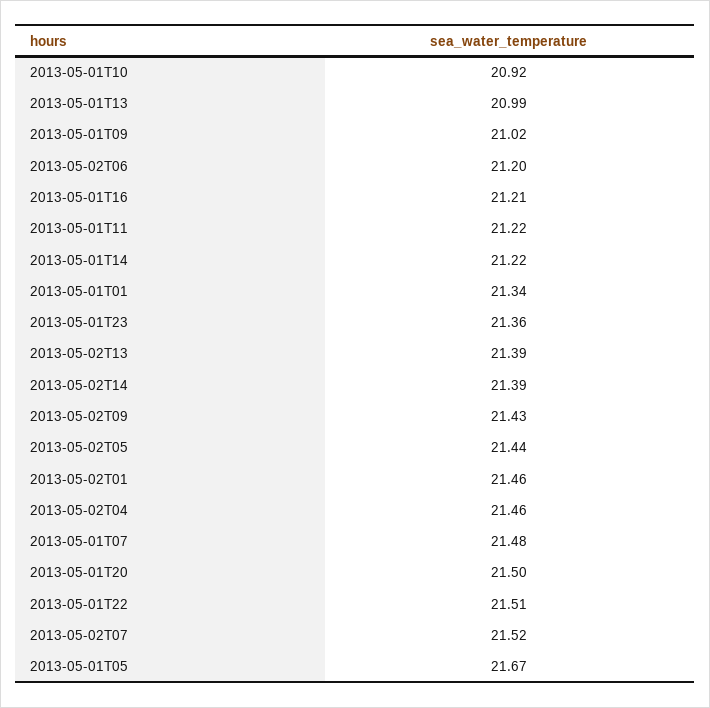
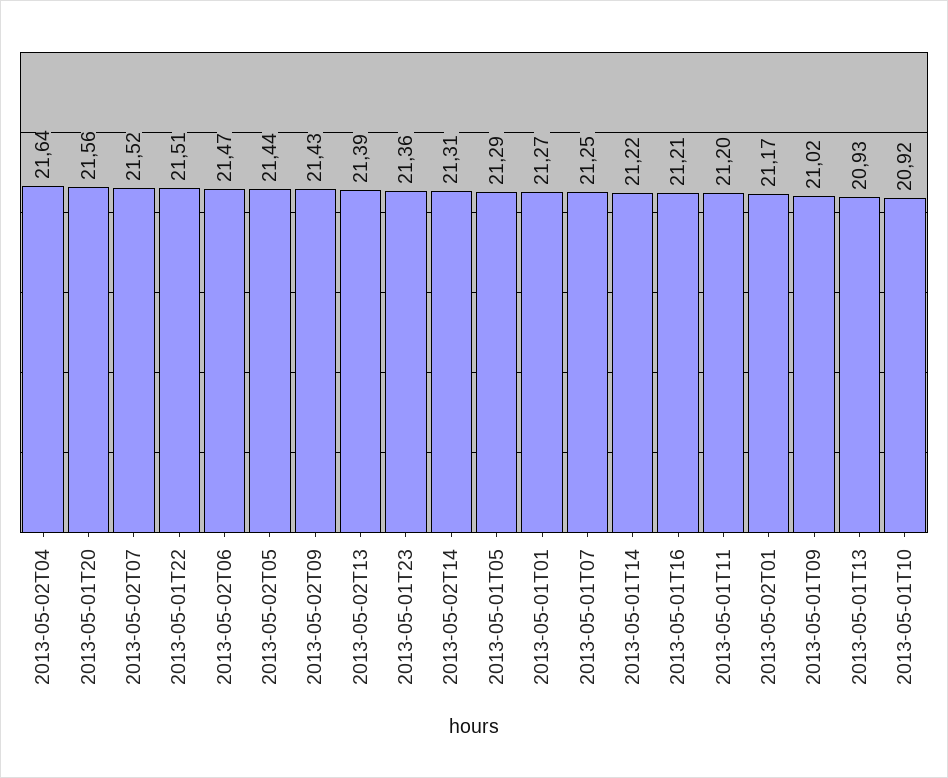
  {
    "2013-05-01T10": 20.92,
-   "2013-05-01T13": 20.99,
+   "2013-05-01T13": 20.93,
    "2013-05-01T09": 21.02,
-   "2013-05-02T06": 21.2,
+   "2013-05-02T06": 21.47,
    "2013-05-01T16": 21.21,
-   "2013-05-01T11": 21.22,
+   "2013-05-01T11": 21.2,
    "2013-05-01T14": 21.22,
-   "2013-05-01T01": 21.34,
+   "2013-05-01T01": 21.27,
    "2013-05-01T23": 21.36,
    "2013-05-02T13": 21.39,
-   "2013-05-02T14": 21.39,
+   "2013-05-02T14": 21.31,
    "2013-05-02T09": 21.43,
    "2013-05-02T05": 21.44,
-   "2013-05-02T01": 21.46,
+   "2013-05-02T01": 21.17,
-   "2013-05-02T04": 21.46,
+   "2013-05-02T04": 21.64,
-   "2013-05-01T07": 21.48,
+   "2013-05-01T07": 21.25,
-   "2013-05-01T20": 21.5,
+   "2013-05-01T20": 21.56,
    "2013-05-01T22": 21.51,
    "2013-05-02T07": 21.52,
-   "2013-05-01T05": 21.67
+   "2013-05-01T05": 21.29
  }

